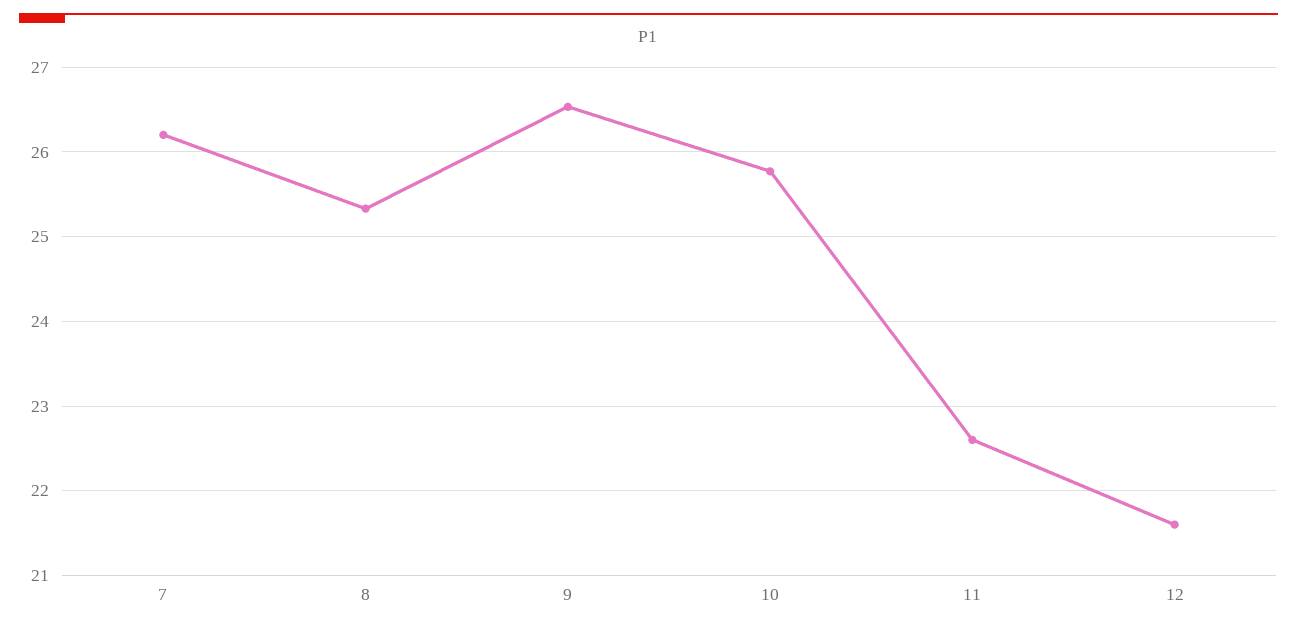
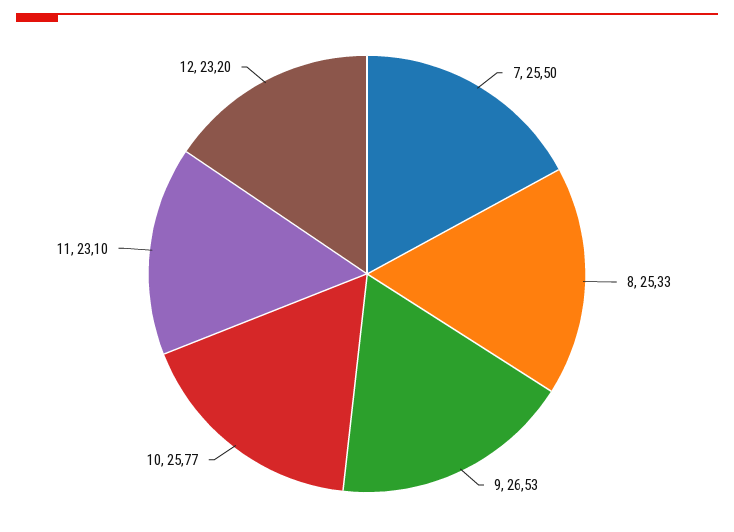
  {
-   "7": 26.2,
+   "7": 25.5,
    "8": 25.33,
    "9": 26.53,
    "10": 25.77,
-   "11": 22.6,
+   "11": 23.1,
-   "12": 21.6
+   "12": 23.2
  }

